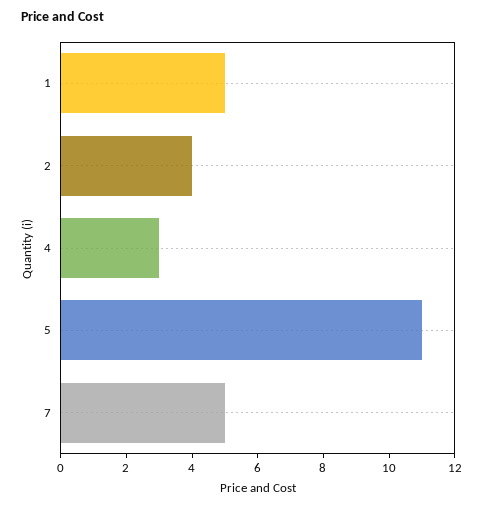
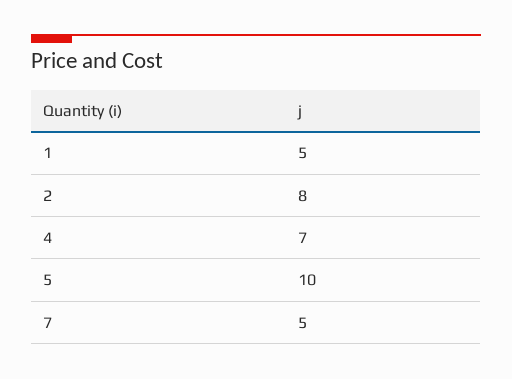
  {
    "1": 5,
-   "2": 4,
+   "2": 8,
-   "4": 3,
+   "4": 7,
-   "5": 11,
+   "5": 10,
    "7": 5
  }

